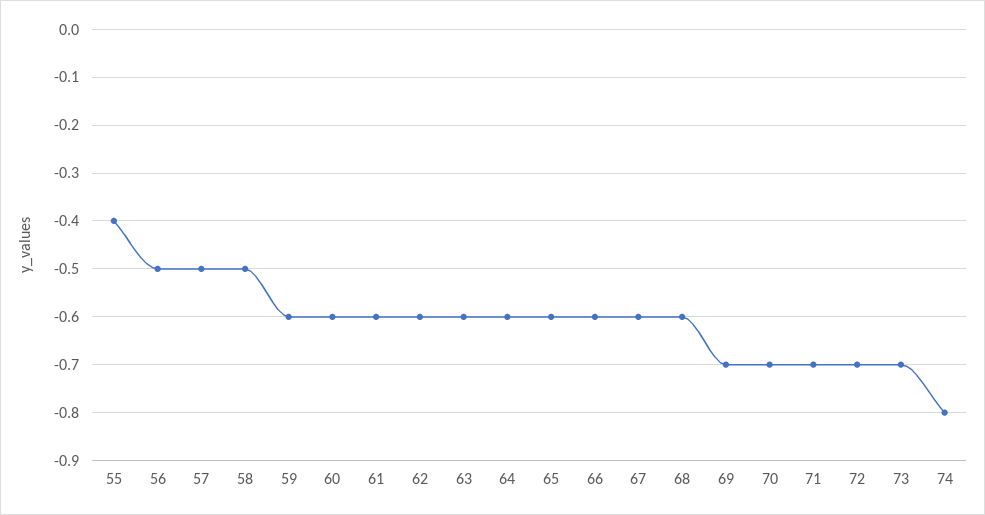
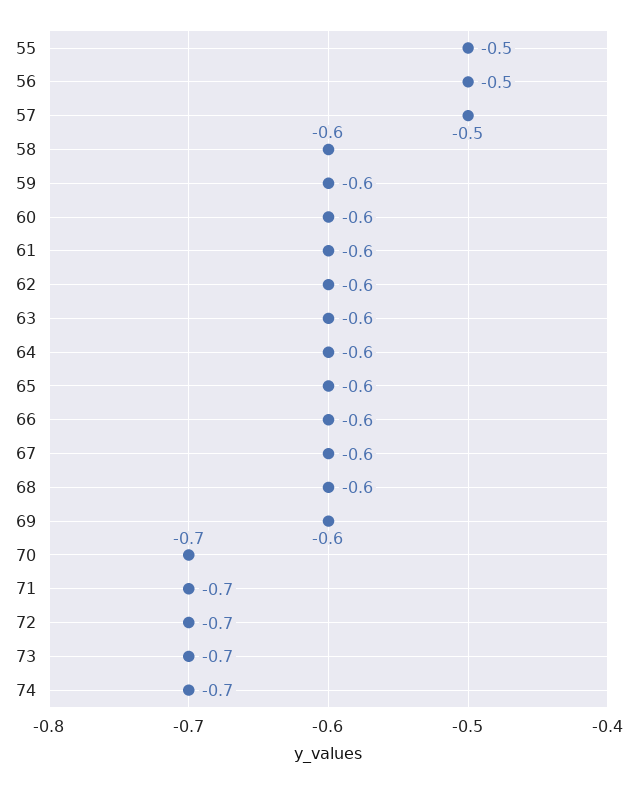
  {
-   "55": -0.4,
+   "55": -0.5,
    "56": -0.5,
    "57": -0.5,
-   "58": -0.5,
+   "58": -0.6,
    "59": -0.6,
    "60": -0.6,
    "61": -0.6,
    "62": -0.6,
    "63": -0.6,
    "64": -0.6,
    "65": -0.6,
    "66": -0.6,
    "67": -0.6,
    "68": -0.6,
-   "69": -0.7,
+   "69": -0.6,
    "70": -0.7,
    "71": -0.7,
    "72": -0.7,
    "73": -0.7,
-   "74": -0.8
+   "74": -0.7
  }

